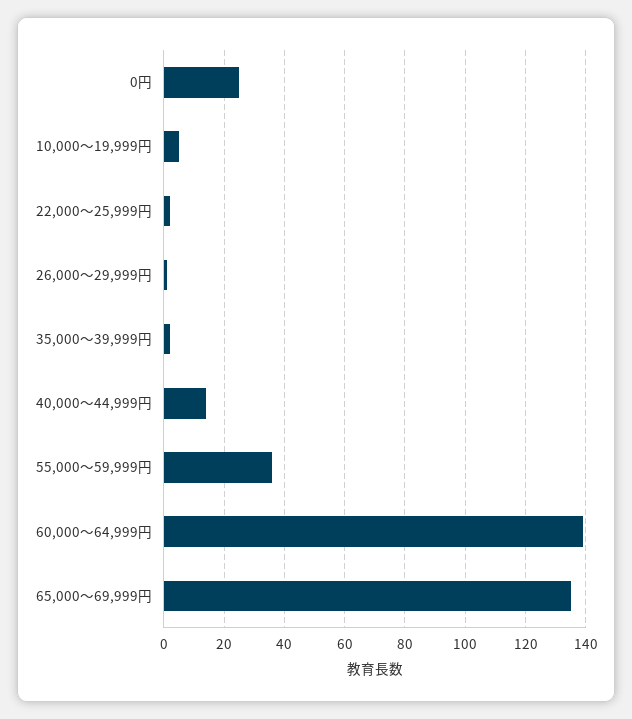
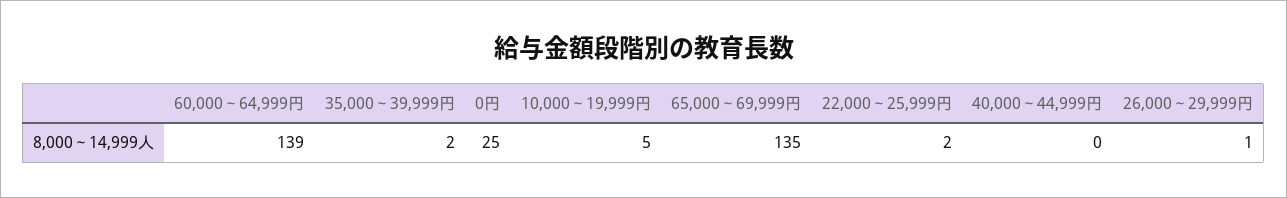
  {
    "0円": 25,
    "10,000～19,999円": 5,
    "22,000～25,999円": 2,
    "26,000～29,999円": 1,
    "35,000～39,999円": 2,
-   "40,000～44,999円": 15,
+   "40,000～44,999円": 0,
-   "55,000～59,999円": 35,
    "60,000～64,999円": 139,
    "65,000～69,999円": 135
  }

